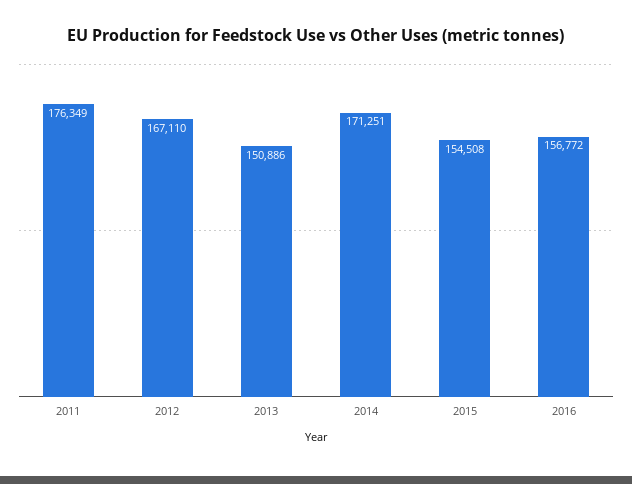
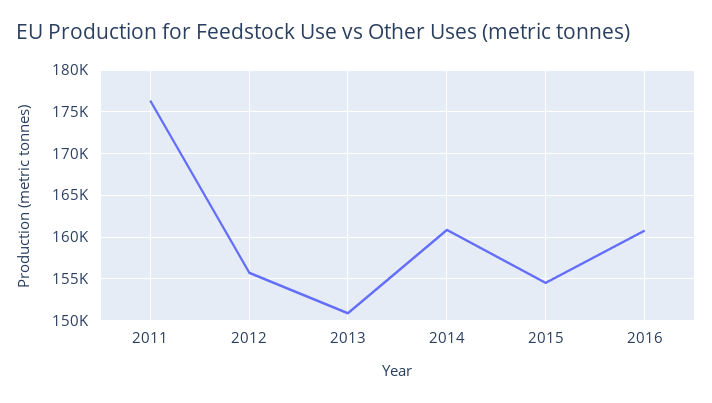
  {
    "2011": 176349,
-   "2012": 167110,
+   "2012": 156000,
    "2013": 150886,
-   "2014": 171251,
+   "2014": 161000,
    "2015": 154508,
-   "2016": 156772
+   "2016": 161000
  }

